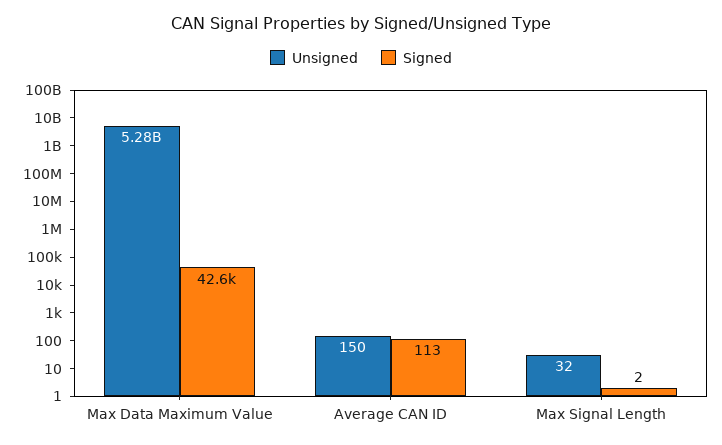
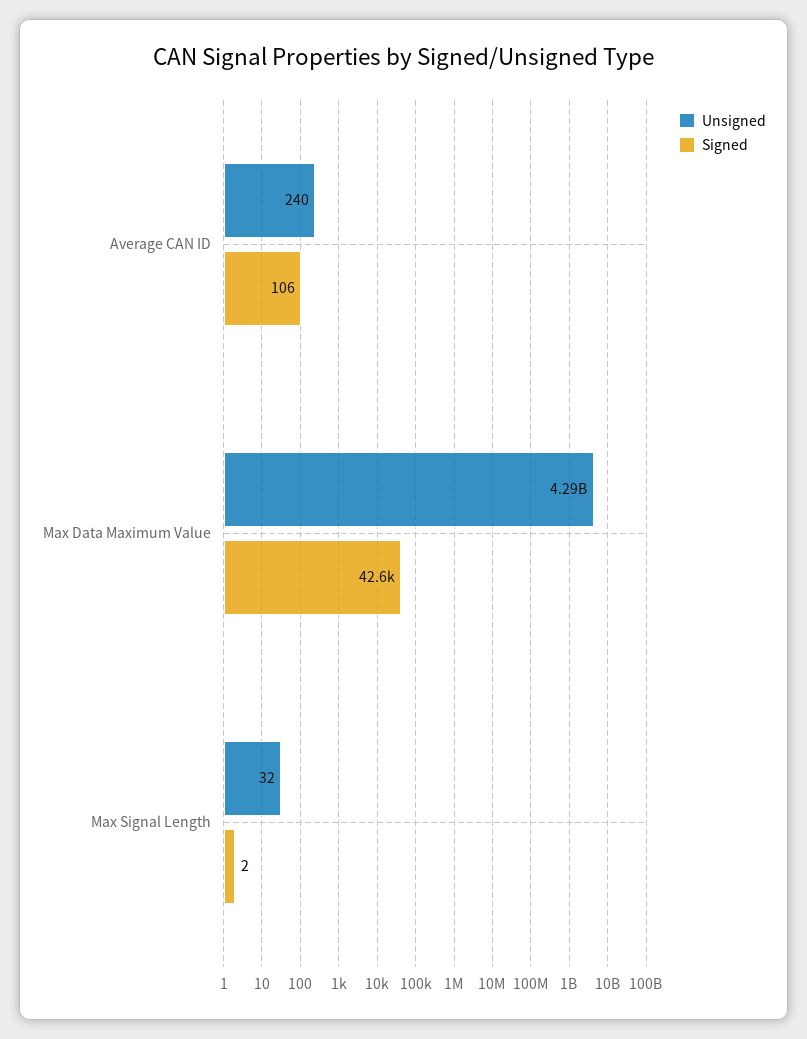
  {
    "Unsigned": {
-     "Max Data Maximum Value": 5280000000,
+     "Max Data Maximum Value": 4290000000,
-     "Average CAN ID": 150,
+     "Average CAN ID": 240,
      "Max Signal Length": 32
    },
    "Signed": {
      "Max Data Maximum Value": 42600,
-     "Average CAN ID": 113,
+     "Average CAN ID": 106,
      "Max Signal Length": 2
    }
  }

